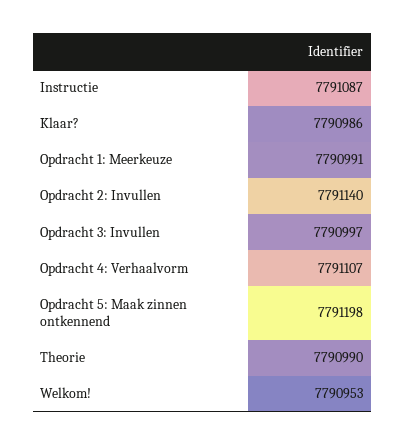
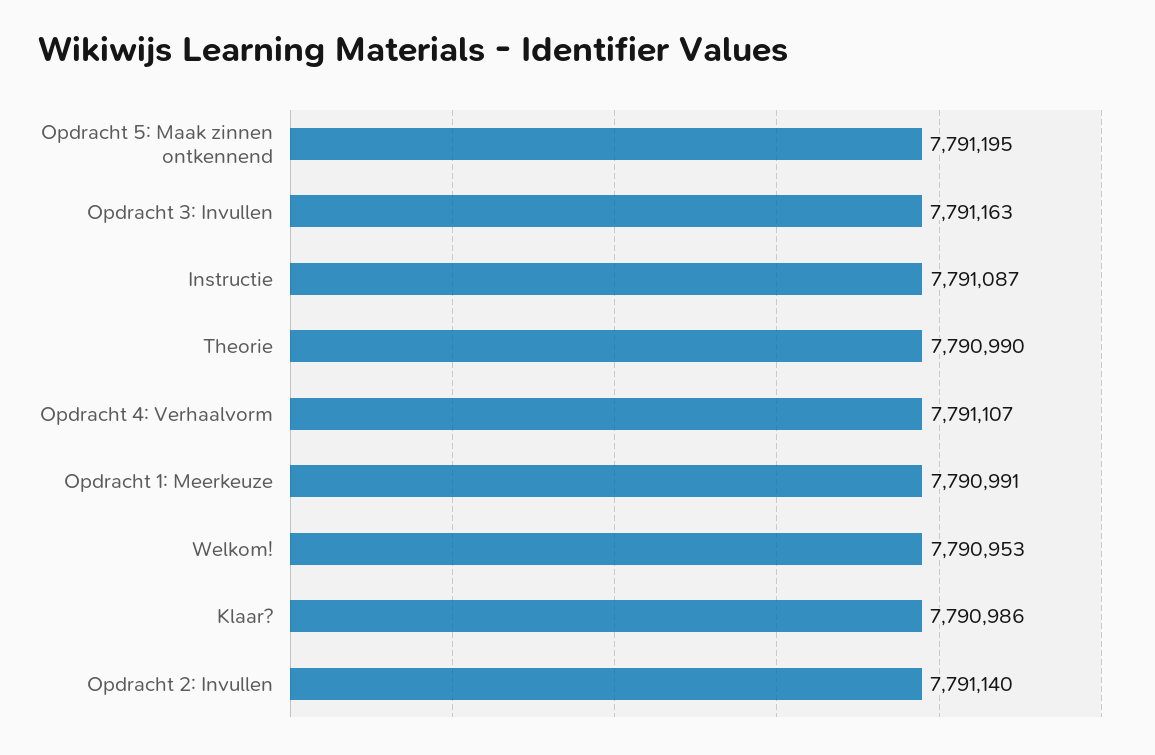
  {
    "Instructie": 7791087,
    "Klaar?": 7790986,
    "Opdracht 1: Meerkeuze": 7790991,
    "Opdracht 2: Invullen": 7791140,
-   "Opdracht 3: Invullen": 7790997,
+   "Opdracht 3: Invullen": 7791163,
    "Opdracht 4: Verhaalvorm": 7791107,
-   "Opdracht 5: Maak zinnen ontkennend": 7791198,
+   "Opdracht 5: Maak zinnen ontkennend": 7791195,
    "Theorie": 7790990,
    "Welkom!": 7790953
  }

